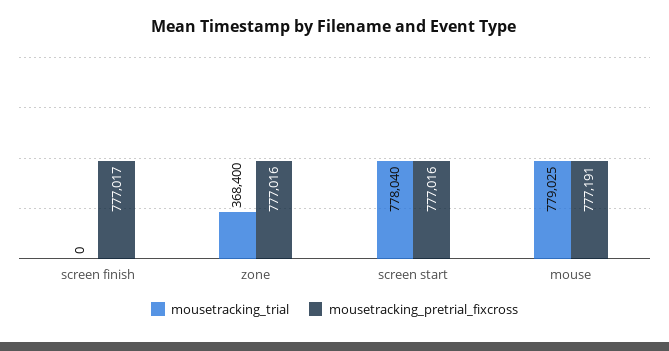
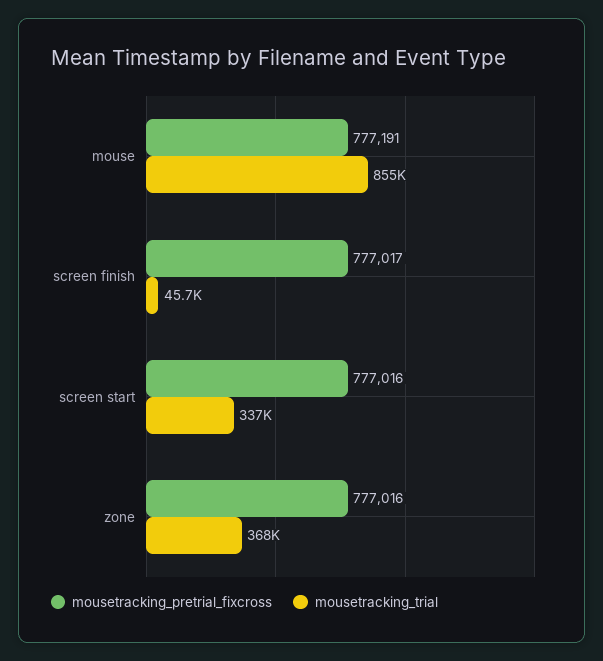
  {
    "mousetracking_trial": {
-     "screen finish": 0,
+     "screen finish": 45700,
      "zone": 368400,
-     "screen start": 778040,
+     "screen start": 337000,
-     "mouse": 779025
+     "mouse": 855000
    },
    "mousetracking_pretrial_fixcross": {
      "screen finish": 777017,
      "zone": 777016,
      "screen start": 777016,
      "mouse": 777191
    }
  }

